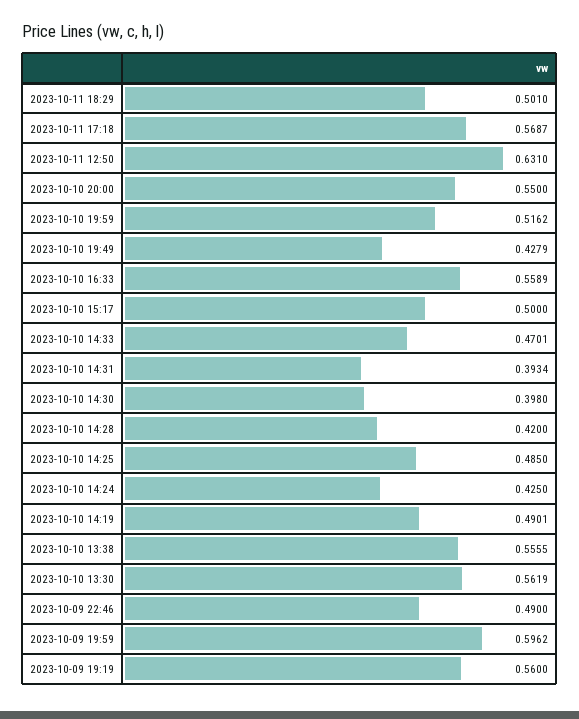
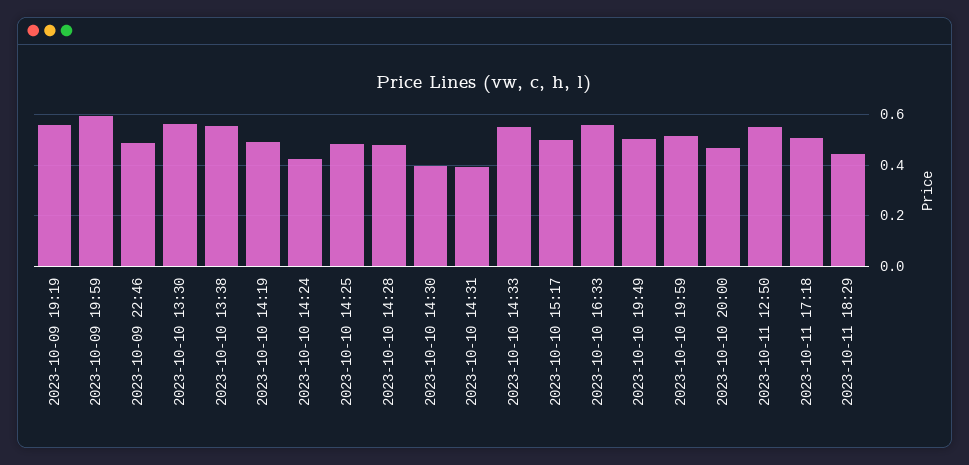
  {
-   "2023-10-11 18:29": 0.501,
+   "2023-10-11 18:29": 0.45,
-   "2023-10-11 17:18": 0.5687,
+   "2023-10-11 17:18": 0.5,
-   "2023-10-11 12:50": 0.631,
+   "2023-10-11 12:50": 0.55,
-   "2023-10-10 20:00": 0.55,
+   "2023-10-10 20:00": 0.475,
    "2023-10-10 19:59": 0.5162,
-   "2023-10-10 19:49": 0.4279,
+   "2023-10-10 19:49": 0.5,
    "2023-10-10 16:33": 0.5589,
    "2023-10-10 15:17": 0.5,
-   "2023-10-10 14:33": 0.4701,
+   "2023-10-10 14:33": 0.55,
    "2023-10-10 14:31": 0.3934,
    "2023-10-10 14:30": 0.398,
-   "2023-10-10 14:28": 0.42,
+   "2023-10-10 14:28": 0.475,
    "2023-10-10 14:25": 0.485,
    "2023-10-10 14:24": 0.425,
    "2023-10-10 14:19": 0.4901,
    "2023-10-10 13:38": 0.5555,
    "2023-10-10 13:30": 0.5619,
    "2023-10-09 22:46": 0.49,
    "2023-10-09 19:59": 0.5962,
    "2023-10-09 19:19": 0.56
  }

